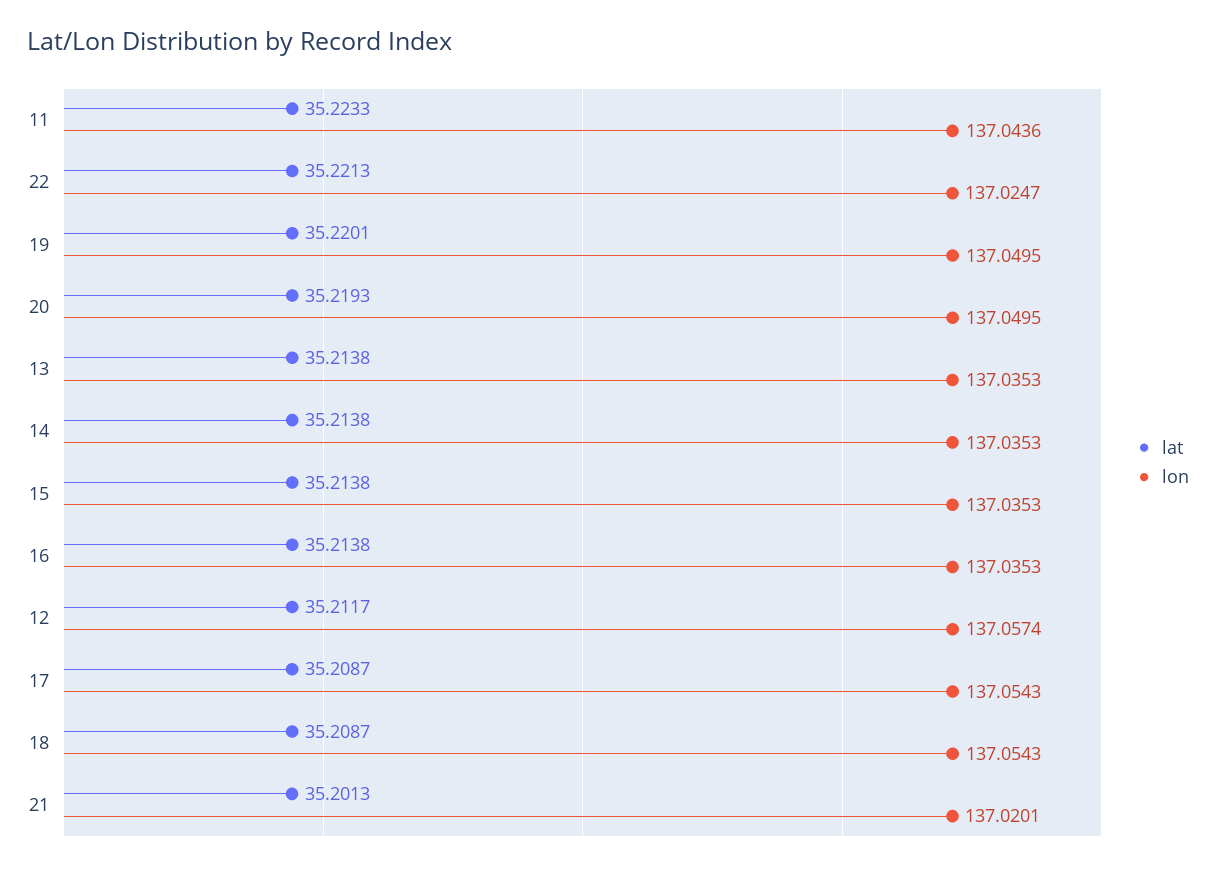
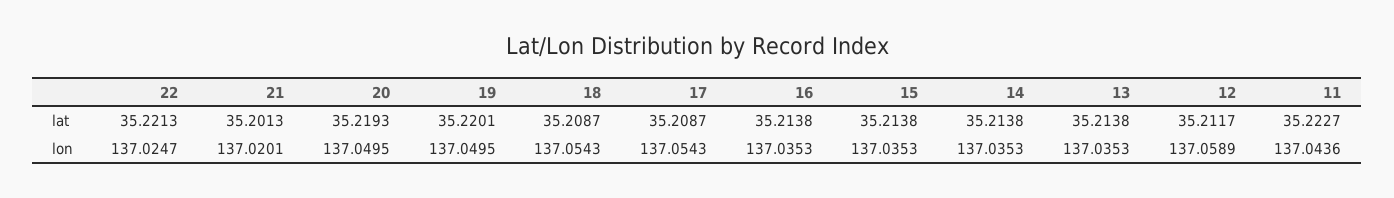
  {
    "lat": {
-     "11": 35.2233,
+     "11": 35.2227,
      "22": 35.2213,
      "19": 35.2201,
      "20": 35.2193,
      "13": 35.2138,
      "14": 35.2138,
      "15": 35.2138,
      "16": 35.2138,
      "12": 35.2117,
      "17": 35.2087,
      "18": 35.2087,
      "21": 35.2013
    },
    "lon": {
      "11": 137.0436,
      "22": 137.0247,
      "19": 137.0495,
      "20": 137.0495,
      "13": 137.0353,
      "14": 137.0353,
      "15": 137.0353,
      "16": 137.0353,
-     "12": 137.0574,
+     "12": 137.0589,
      "17": 137.0543,
      "18": 137.0543,
      "21": 137.0201
    }
  }

